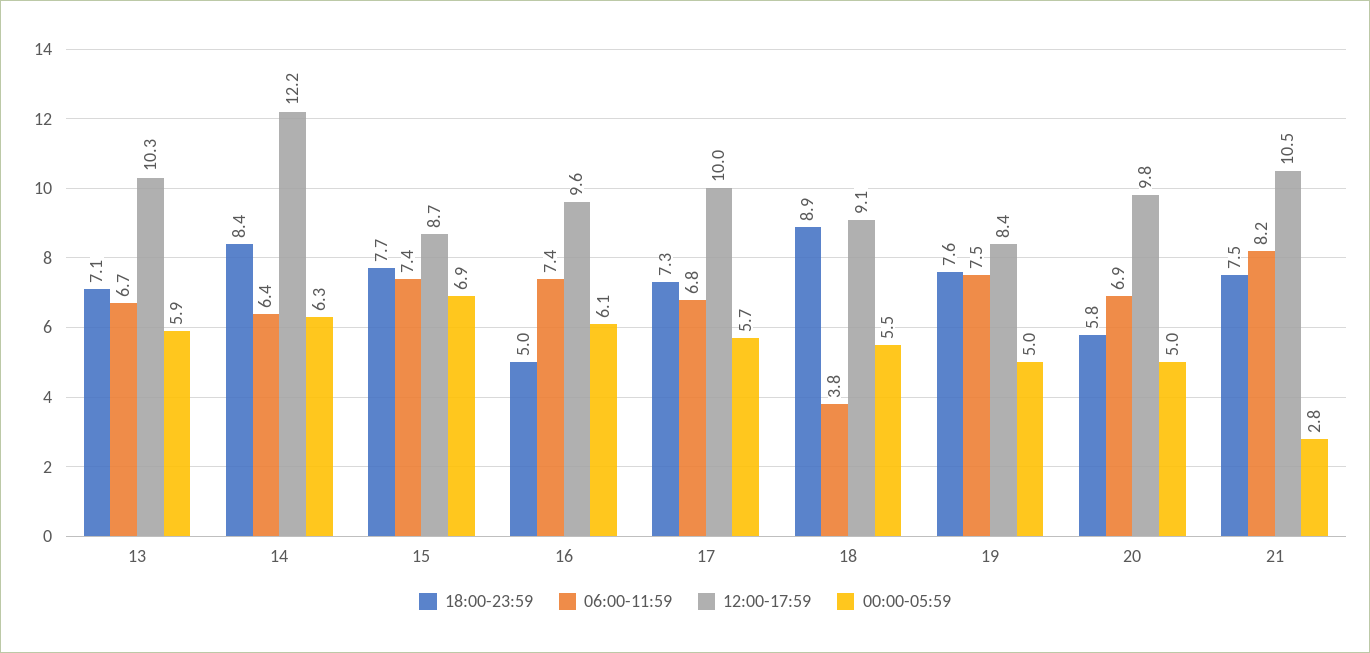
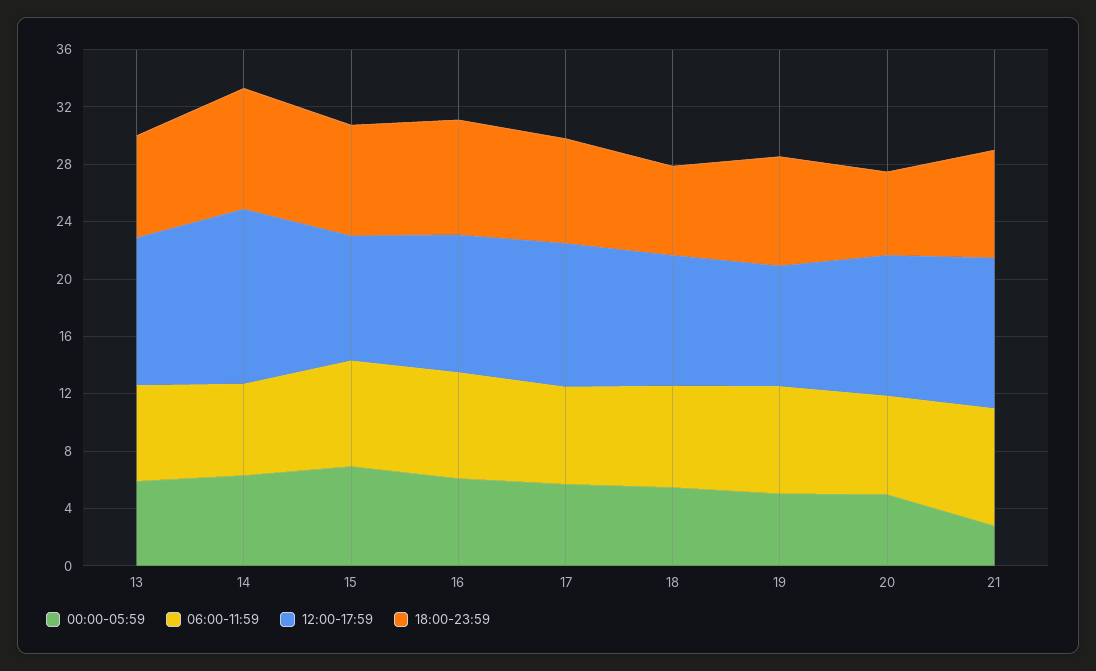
  {
    "18:00-23:59": {
      "13": 7.1,
      "14": 8.4,
      "15": 7.7,
-     "16": 5,
+     "16": 8,
      "17": 7.3,
-     "18": 8.9,
+     "18": 6,
      "19": 7.6,
      "20": 5.8,
      "21": 7.5
    },
    "06:00-11:59": {
      "13": 6.7,
      "14": 6.4,
      "15": 7.4,
      "16": 7.4,
      "17": 6.8,
-     "18": 3.8,
+     "18": 7,
      "19": 7.5,
      "20": 6.9,
      "21": 8.2
    },
    "12:00-17:59": {
      "13": 10.3,
      "14": 12.2,
      "15": 8.7,
      "16": 9.6,
      "17": 10,
      "18": 9.1,
      "19": 8.4,
      "20": 9.8,
      "21": 10.5
    },
    "00:00-05:59": {
      "13": 5.9,
      "14": 6.3,
      "15": 6.9,
      "16": 6.1,
      "17": 5.7,
      "18": 5.5,
      "19": 5,
      "20": 5,
      "21": 2.8
    }
  }

